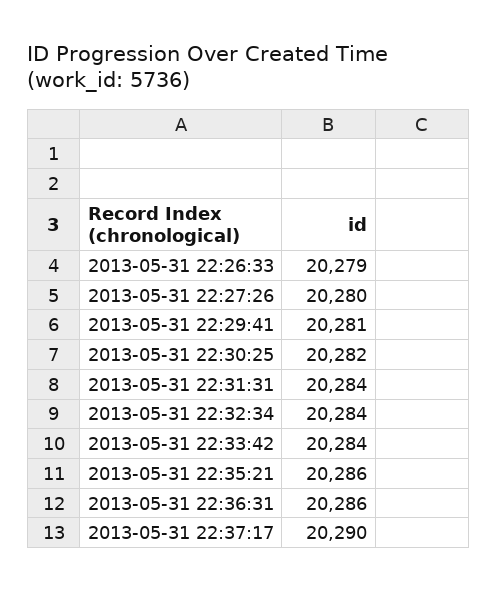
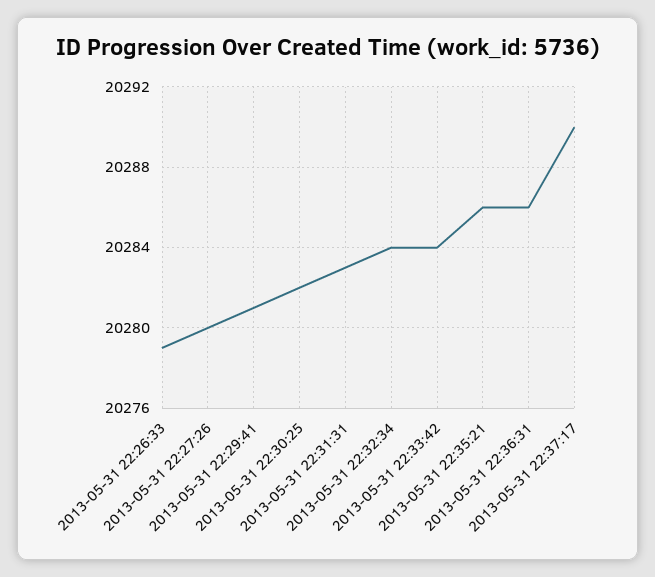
  {
    "2013-05-31 22:26:33": 20279,
    "2013-05-31 22:27:26": 20280,
    "2013-05-31 22:29:41": 20281,
    "2013-05-31 22:30:25": 20282,
-   "2013-05-31 22:31:31": 20284,
+   "2013-05-31 22:31:31": 20283,
    "2013-05-31 22:32:34": 20284,
    "2013-05-31 22:33:42": 20284,
    "2013-05-31 22:35:21": 20286,
    "2013-05-31 22:36:31": 20286,
    "2013-05-31 22:37:17": 20290
  }

